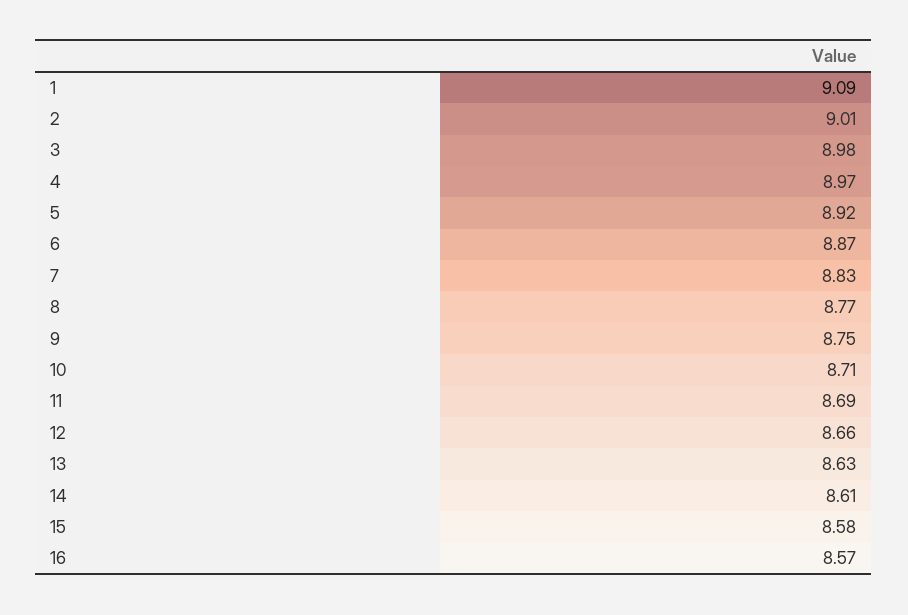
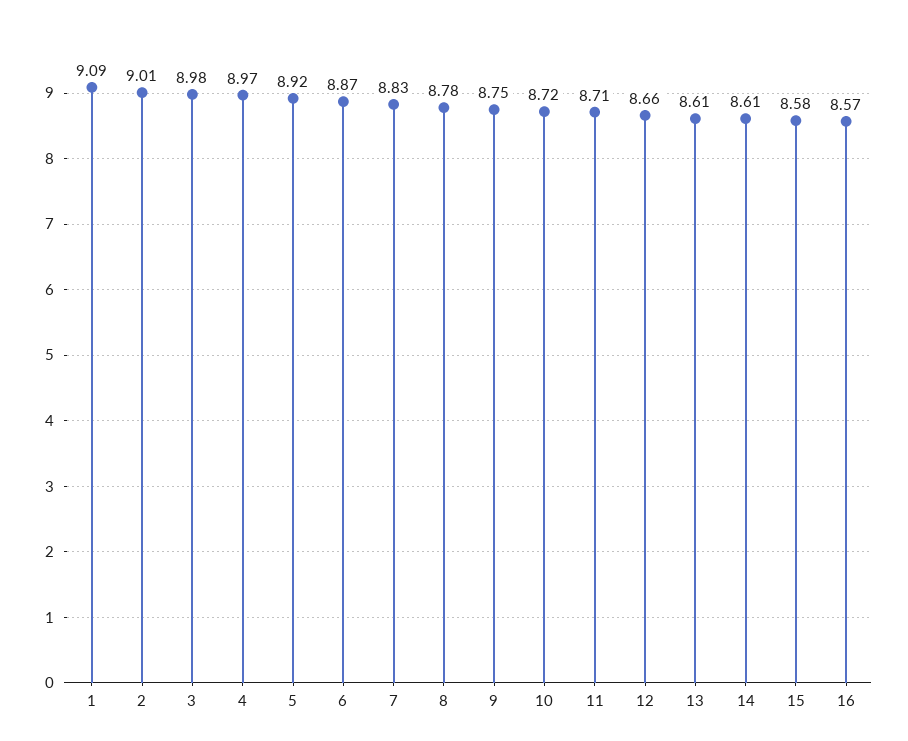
  {
    "1": 9.09,
    "2": 9.01,
    "3": 8.98,
    "4": 8.97,
    "5": 8.92,
    "6": 8.87,
    "7": 8.83,
-   "8": 8.77,
+   "8": 8.78,
    "9": 8.75,
-   "10": 8.71,
+   "10": 8.72,
-   "11": 8.69,
+   "11": 8.71,
    "12": 8.66,
-   "13": 8.63,
+   "13": 8.61,
    "14": 8.61,
    "15": 8.58,
    "16": 8.57
  }

